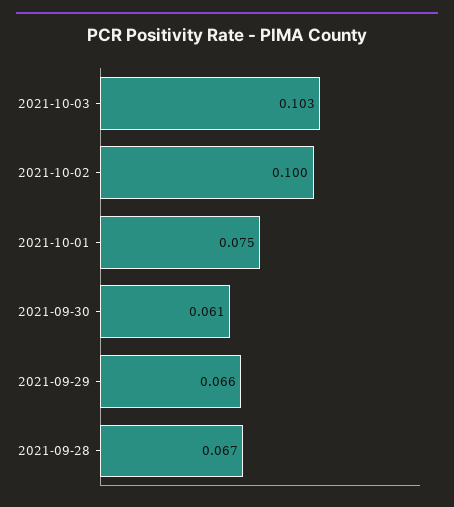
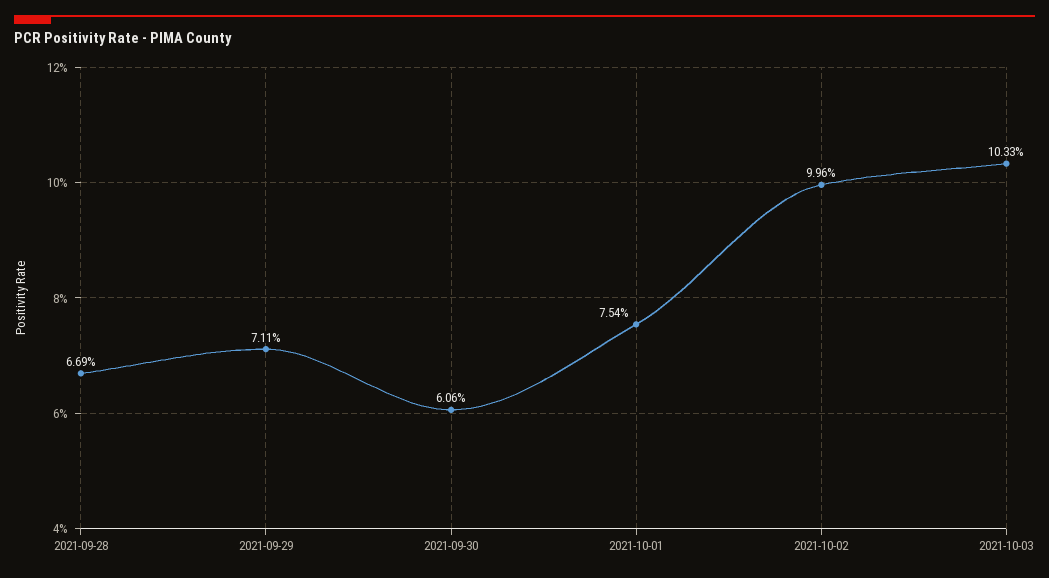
  {
    "2021-10-03": 0.1033,
    "2021-10-02": 0.0996,
    "2021-10-01": 0.0754,
    "2021-09-30": 0.0606,
-   "2021-09-29": 0.066,
+   "2021-09-29": 0.0711,
    "2021-09-28": 0.0669
  }

